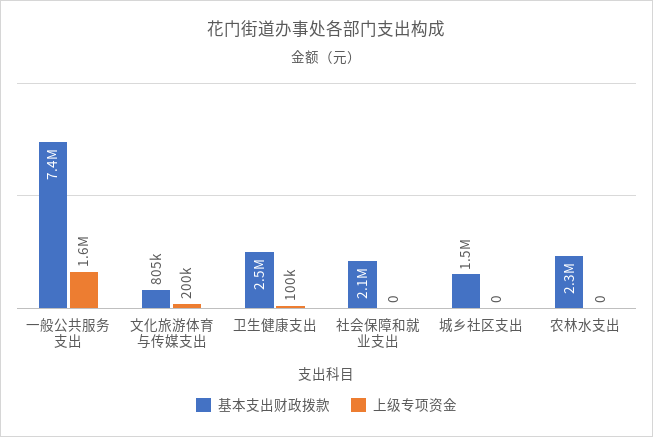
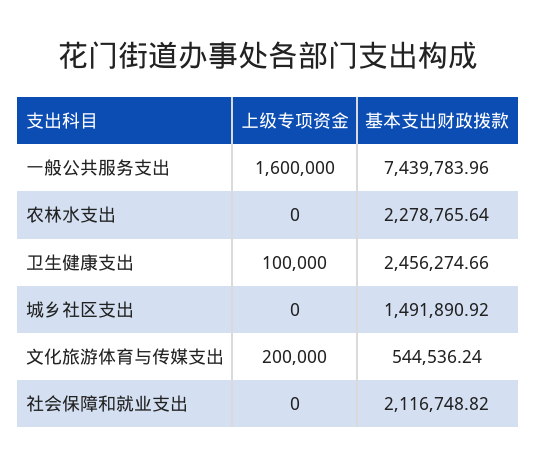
  {
    "基本支出财政拨款": {
      "一般公共服务支出": 7439783.96,
-     "文化旅游体育与传媒支出": 805000,
+     "文化旅游体育与传媒支出": 544536.24,
      "卫生健康支出": 2456274.66,
      "社会保障和就业支出": 2116748.82,
      "城乡社区支出": 1491890.92,
      "农林水支出": 2278765.64
    },
    "上级专项资金": {
      "一般公共服务支出": 1600000,
      "文化旅游体育与传媒支出": 200000,
      "卫生健康支出": 100000,
      "社会保障和就业支出": 0,
      "城乡社区支出": 0,
      "农林水支出": 0
    }
  }

